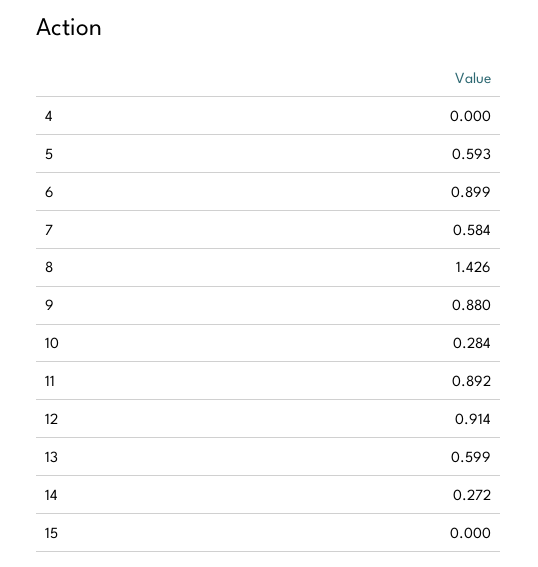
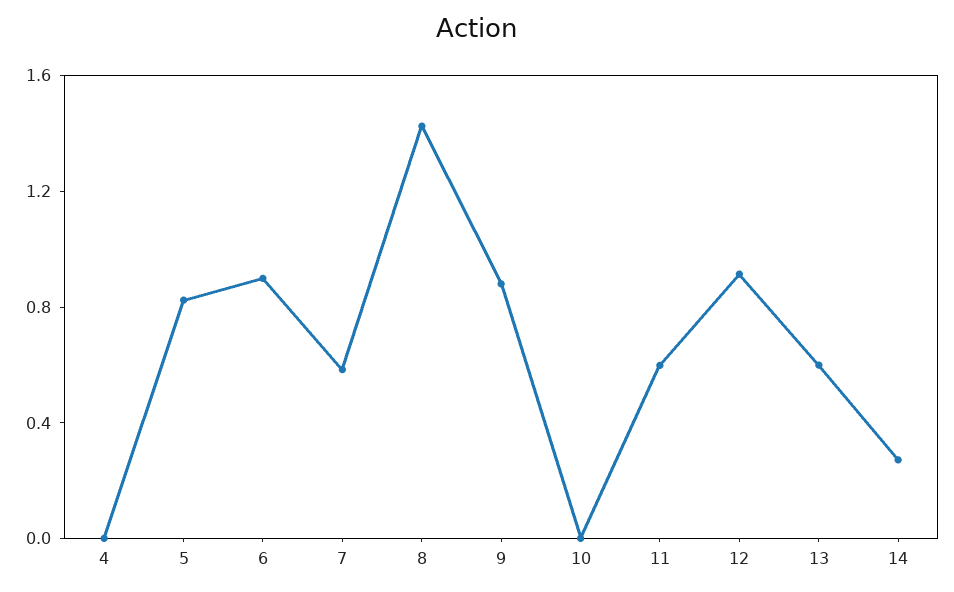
  {
    "4": 0,
-   "5": 0.593,
+   "5": 0.8,
    "6": 0.899,
    "7": 0.584,
    "8": 1.426,
    "9": 0.88,
-   "10": 0.284,
+   "10": 0,
-   "11": 0.892,
+   "11": 0.6,
    "12": 0.914,
    "13": 0.599,
-   "14": 0.272,
+   "14": 0.272
-   "15": 0
  }

